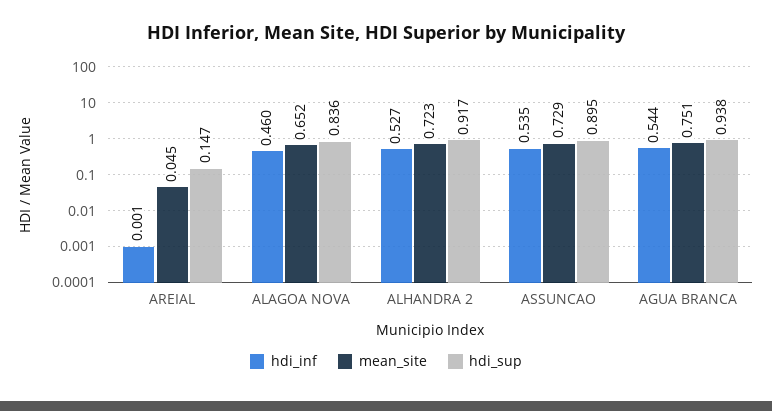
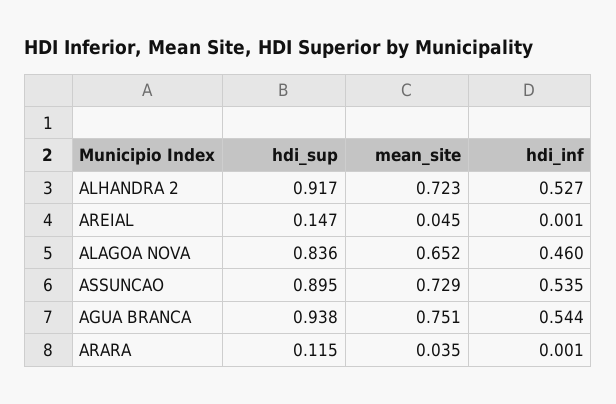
  {
    "hdi_inf": {
      "AREIAL": 0.001,
      "ALAGOA NOVA": 0.46,
      "ALHANDRA 2": 0.527,
      "ASSUNCAO": 0.535,
-     "AGUA BRANCA": 0.544
+     "AGUA BRANCA": 0.544,
+     "ARARA": 0.001
    },
    "mean_site": {
      "AREIAL": 0.045,
      "ALAGOA NOVA": 0.652,
      "ALHANDRA 2": 0.723,
      "ASSUNCAO": 0.729,
-     "AGUA BRANCA": 0.751
+     "AGUA BRANCA": 0.751,
+     "ARARA": 0.035
    },
    "hdi_sup": {
      "AREIAL": 0.147,
      "ALAGOA NOVA": 0.836,
      "ALHANDRA 2": 0.917,
      "ASSUNCAO": 0.895,
-     "AGUA BRANCA": 0.938
+     "AGUA BRANCA": 0.938,
+     "ARARA": 0.115
    }
  }

